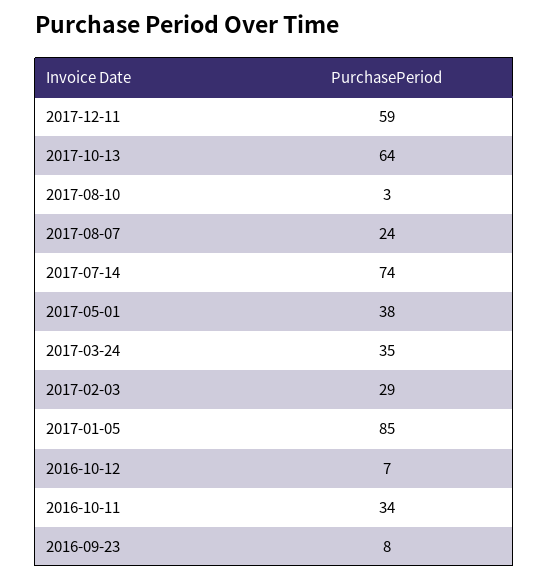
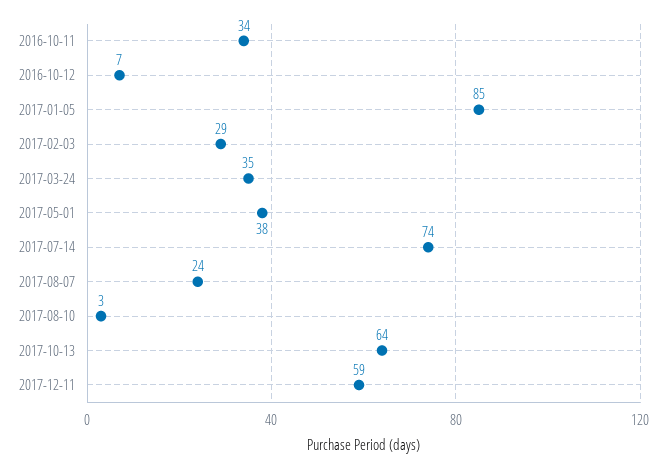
  {
    "2017-12-11": 59,
    "2017-10-13": 64,
    "2017-08-10": 3,
    "2017-08-07": 24,
    "2017-07-14": 74,
    "2017-05-01": 38,
    "2017-03-24": 35,
    "2017-02-03": 29,
    "2017-01-05": 85,
    "2016-10-12": 7,
-   "2016-10-11": 34,
+   "2016-10-11": 34
-   "2016-09-23": 8
  }

